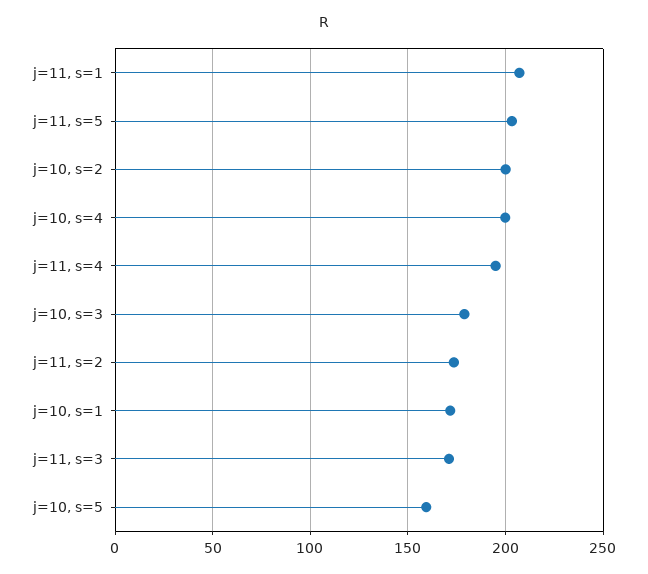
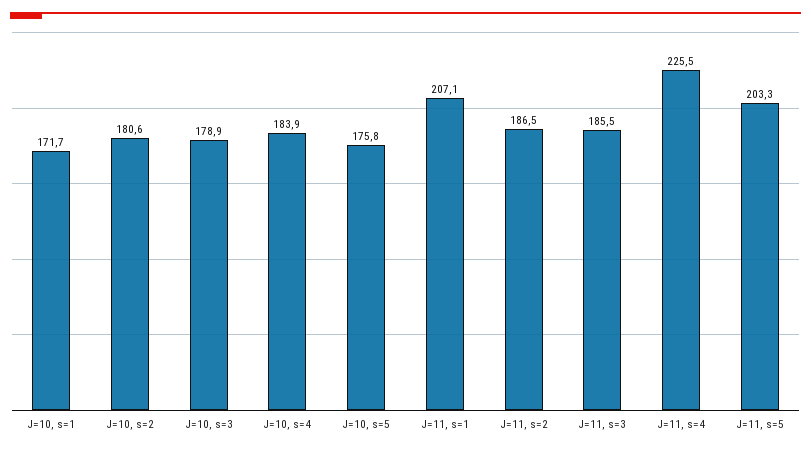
  {
    "j=11, s=1": 207.1,
    "j=11, s=5": 203.3,
-   "j=10, s=2": 200,
+   "j=10, s=2": 180.6,
-   "j=10, s=4": 200,
+   "j=10, s=4": 183.9,
-   "j=11, s=4": 195,
+   "j=11, s=4": 225.5,
    "j=10, s=3": 178.9,
-   "j=11, s=2": 175,
+   "j=11, s=2": 186.5,
    "j=10, s=1": 171.7,
-   "j=11, s=3": 170,
+   "j=11, s=3": 185.5,
-   "j=10, s=5": 160
+   "j=10, s=5": 175.8
  }

